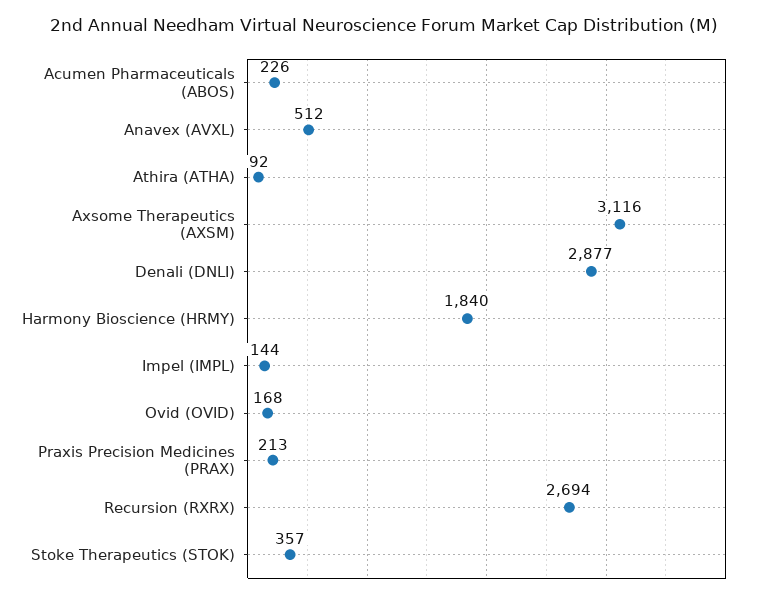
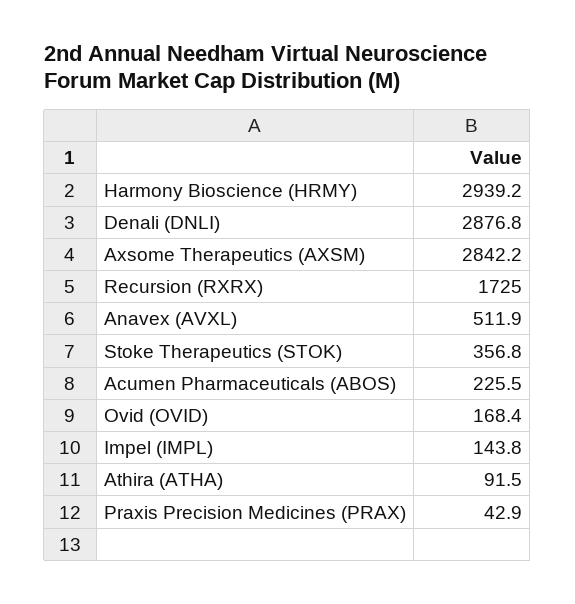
  {
    "Acumen Pharmaceuticals (ABOS)": 225.5,
    "Anavex (AVXL)": 511.9,
    "Athira (ATHA)": 91.5,
-   "Axsome Therapeutics (AXSM)": 3116,
+   "Axsome Therapeutics (AXSM)": 2842.2,
    "Denali (DNLI)": 2876.8,
-   "Harmony Bioscience (HRMY)": 1840,
+   "Harmony Bioscience (HRMY)": 2939.2,
    "Impel (IMPL)": 143.8,
    "Ovid (OVID)": 168.4,
-   "Praxis Precision Medicines (PRAX)": 213,
+   "Praxis Precision Medicines (PRAX)": 42.9,
-   "Recursion (RXRX)": 2694,
+   "Recursion (RXRX)": 1725,
    "Stoke Therapeutics (STOK)": 356.8
  }

